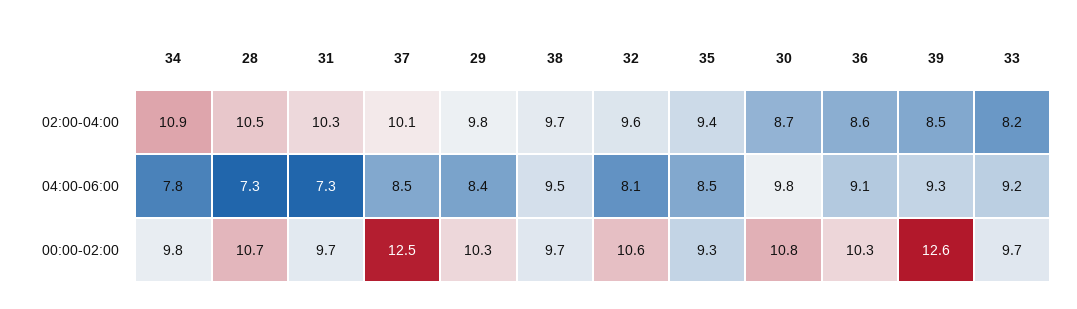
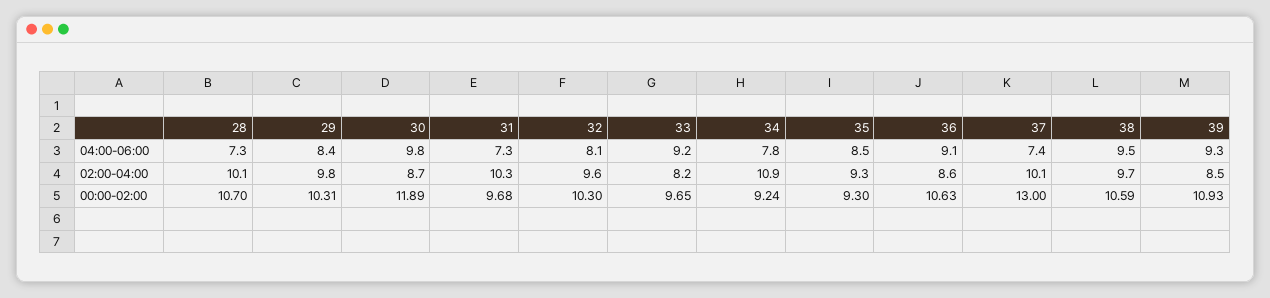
  {
    "34": {
      "02:00-04:00": 10.9,
      "04:00-06:00": 7.8,
-     "00:00-02:00": 9.8
+     "00:00-02:00": 9.24
    },
    "28": {
-     "02:00-04:00": 10.5,
+     "02:00-04:00": 10.1,
      "04:00-06:00": 7.3,
      "00:00-02:00": 10.7
    },
    "31": {
      "02:00-04:00": 10.3,
      "04:00-06:00": 7.3,
      "00:00-02:00": 9.68
    },
    "37": {
      "02:00-04:00": 10.1,
-     "04:00-06:00": 8.5,
+     "04:00-06:00": 7.4,
-     "00:00-02:00": 12.5
+     "00:00-02:00": 13
    },
    "29": {
      "02:00-04:00": 9.8,
      "04:00-06:00": 8.4,
      "00:00-02:00": 10.31
    },
    "38": {
      "02:00-04:00": 9.7,
      "04:00-06:00": 9.5,
-     "00:00-02:00": 9.7
+     "00:00-02:00": 10.59
    },
    "32": {
      "02:00-04:00": 9.6,
      "04:00-06:00": 8.1,
-     "00:00-02:00": 10.6
+     "00:00-02:00": 10.3
    },
    "35": {
-     "02:00-04:00": 9.4,
+     "02:00-04:00": 9.3,
      "04:00-06:00": 8.5,
      "00:00-02:00": 9.3
    },
    "30": {
      "02:00-04:00": 8.7,
      "04:00-06:00": 9.8,
-     "00:00-02:00": 10.8
+     "00:00-02:00": 11.89
    },
    "36": {
      "02:00-04:00": 8.6,
      "04:00-06:00": 9.1,
-     "00:00-02:00": 10.3
+     "00:00-02:00": 10.63
    },
    "39": {
      "02:00-04:00": 8.5,
      "04:00-06:00": 9.3,
-     "00:00-02:00": 12.6
+     "00:00-02:00": 10.93
    },
    "33": {
      "02:00-04:00": 8.2,
      "04:00-06:00": 9.2,
      "00:00-02:00": 9.65
    }
  }

